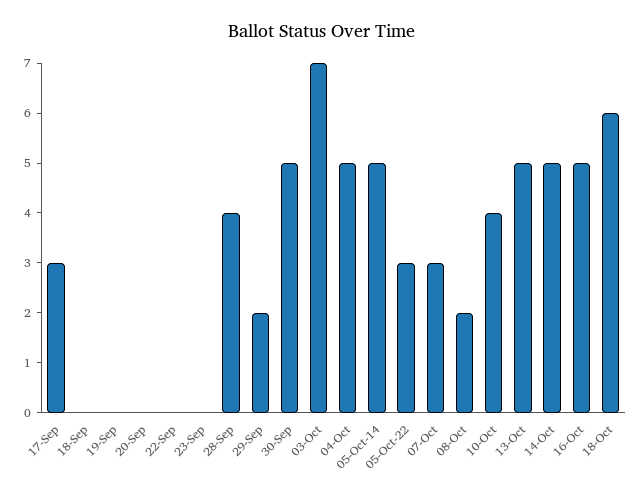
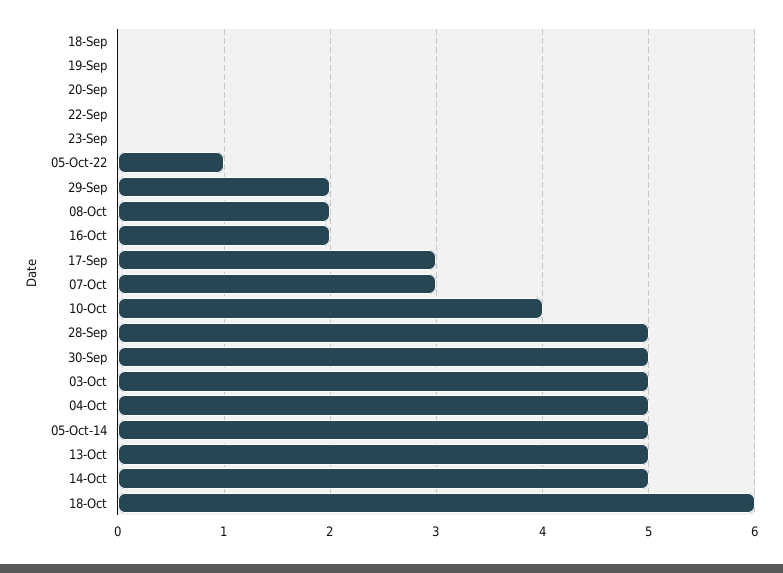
  {
    "17-Sep": 3,
    "18-Sep": 0,
    "19-Sep": 0,
    "20-Sep": 0,
    "22-Sep": 0,
    "23-Sep": 0,
-   "28-Sep": 4,
+   "28-Sep": 5,
    "29-Sep": 2,
    "30-Sep": 5,
-   "03-Oct": 7,
+   "03-Oct": 5,
    "04-Oct": 5,
    "05-Oct-14": 5,
-   "05-Oct-22": 3,
+   "05-Oct-22": 1,
    "07-Oct": 3,
    "08-Oct": 2,
    "10-Oct": 4,
    "13-Oct": 5,
    "14-Oct": 5,
-   "16-Oct": 5,
+   "16-Oct": 2,
    "18-Oct": 6
  }

